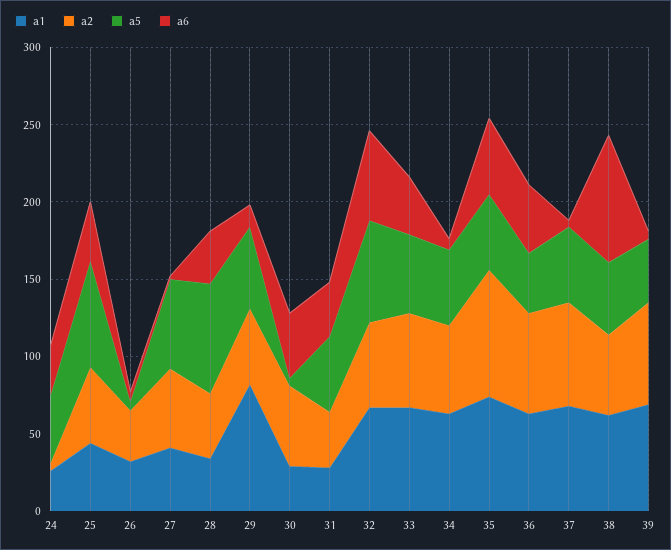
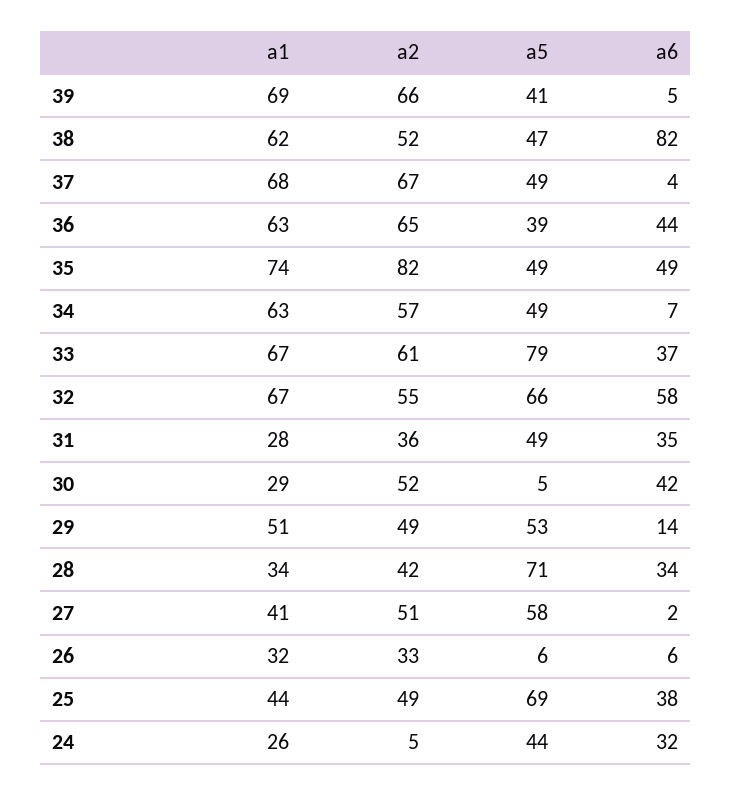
  {
    "a1": {
      "24": 26,
      "25": 44,
      "26": 32,
      "27": 41,
      "28": 34,
-     "29": 80,
+     "29": 51,
      "30": 29,
      "31": 28,
      "32": 67,
      "33": 67,
      "34": 63,
      "35": 74,
      "36": 63,
      "37": 68,
      "38": 62,
      "39": 69
    },
    "a2": {
      "24": 5,
      "25": 49,
      "26": 33,
      "27": 51,
      "28": 42,
      "29": 49,
      "30": 52,
      "31": 36,
      "32": 55,
      "33": 61,
      "34": 57,
      "35": 82,
      "36": 65,
      "37": 67,
      "38": 52,
      "39": 66
    },
    "a5": {
      "24": 44,
      "25": 69,
      "26": 6,
      "27": 58,
      "28": 71,
      "29": 53,
      "30": 5,
      "31": 49,
      "32": 66,
-     "33": 50,
+     "33": 79,
      "34": 49,
      "35": 49,
      "36": 39,
      "37": 49,
      "38": 47,
      "39": 41
    },
    "a6": {
      "24": 32,
      "25": 38,
      "26": 6,
      "27": 2,
      "28": 34,
      "29": 14,
      "30": 42,
      "31": 35,
      "32": 58,
      "33": 37,
      "34": 7,
      "35": 49,
      "36": 44,
      "37": 4,
      "38": 82,
      "39": 5
    }
  }

